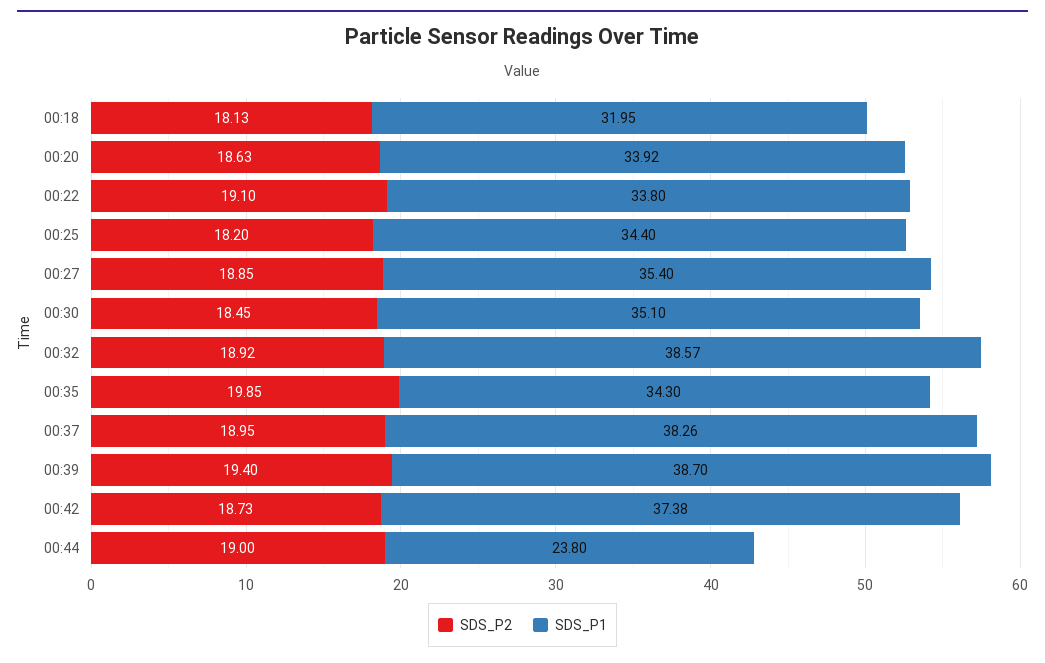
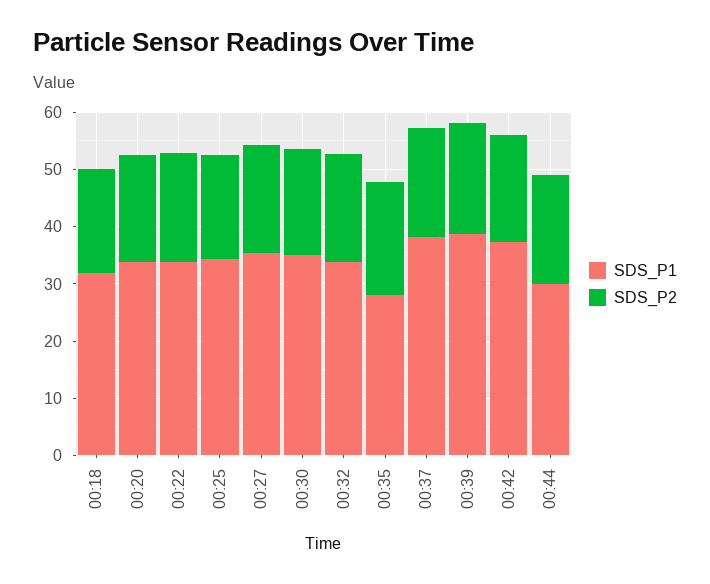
  {
    "SDS_P2": {
      "00:18": 18.13,
      "00:20": 18.63,
      "00:22": 19.1,
      "00:25": 18.2,
      "00:27": 18.85,
      "00:30": 18.45,
      "00:32": 18.92,
      "00:35": 19.85,
      "00:37": 18.95,
      "00:39": 19.4,
      "00:42": 18.73,
      "00:44": 19
    },
    "SDS_P1": {
      "00:18": 31.95,
      "00:20": 33.92,
      "00:22": 33.8,
      "00:25": 34.4,
      "00:27": 35.4,
      "00:30": 35.1,
-     "00:32": 38.57,
+     "00:32": 34,
-     "00:35": 34.3,
+     "00:35": 28,
      "00:37": 38.26,
      "00:39": 38.7,
      "00:42": 37.38,
-     "00:44": 23.8
+     "00:44": 30
    }
  }

